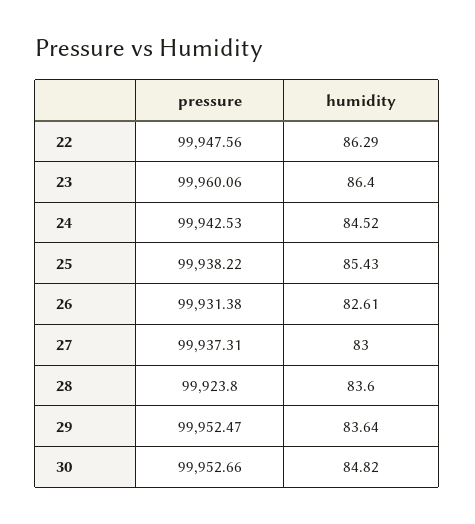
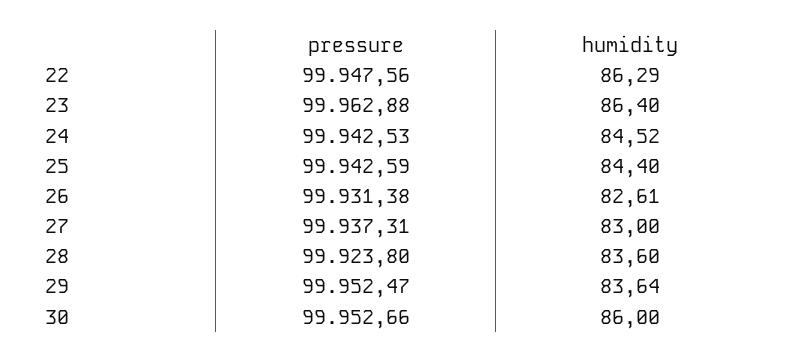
  {
    "pressure": {
      "22": 99947.56,
-     "23": 99960.06,
+     "23": 99962.88,
      "24": 99942.53,
-     "25": 99938.22,
+     "25": 99942.59,
      "26": 99931.38,
      "27": 99937.31,
      "28": 99923.8,
      "29": 99952.47,
      "30": 99952.66
    },
    "humidity": {
      "22": 86.29,
      "23": 86.4,
      "24": 84.52,
-     "25": 85.43,
+     "25": 84.4,
      "26": 82.61,
      "27": 83,
      "28": 83.6,
      "29": 83.64,
-     "30": 84.82
+     "30": 86
    }
  }

